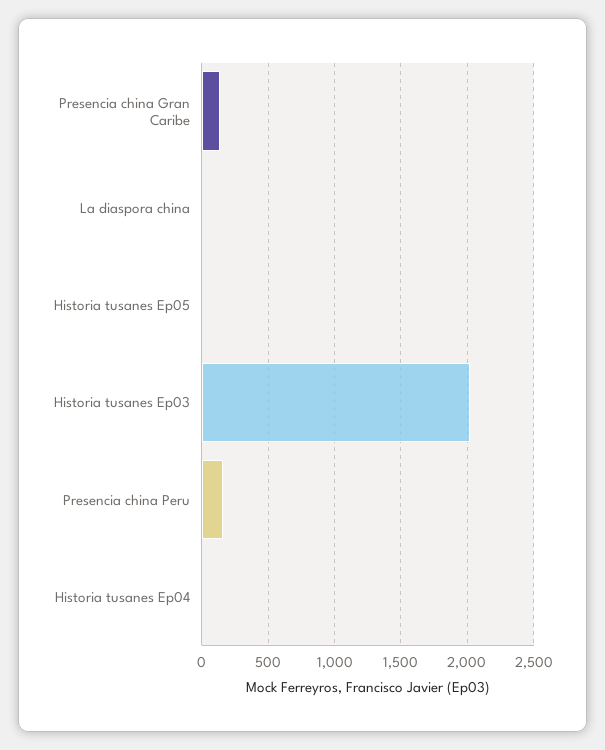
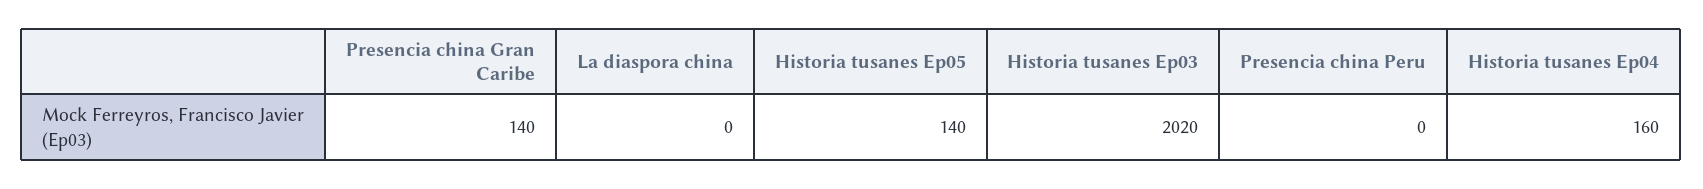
  {
    "Presencia china Gran Caribe": 140,
    "La diaspora china": 0,
-   "Historia tusanes Ep05": 0,
+   "Historia tusanes Ep05": 140,
    "Historia tusanes Ep03": 2020,
-   "Presencia china Peru": 150,
+   "Presencia china Peru": 0,
-   "Historia tusanes Ep04": 0
+   "Historia tusanes Ep04": 160
  }

